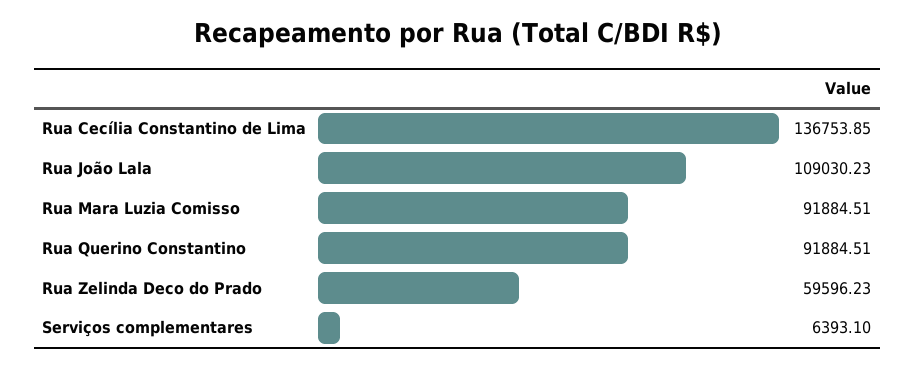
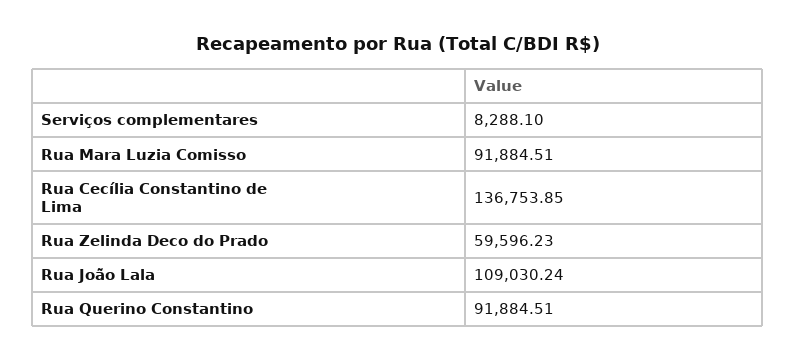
  {
    "Rua Cecília Constantino de Lima": 136753.85,
-   "Rua João Lala": 109030.23,
+   "Rua João Lala": 109030.24,
    "Rua Mara Luzia Comisso": 91884.51,
    "Rua Querino Constantino": 91884.51,
    "Rua Zelinda Deco do Prado": 59596.23,
-   "Serviços complementares": 6393.1
+   "Serviços complementares": 8288.1
  }

